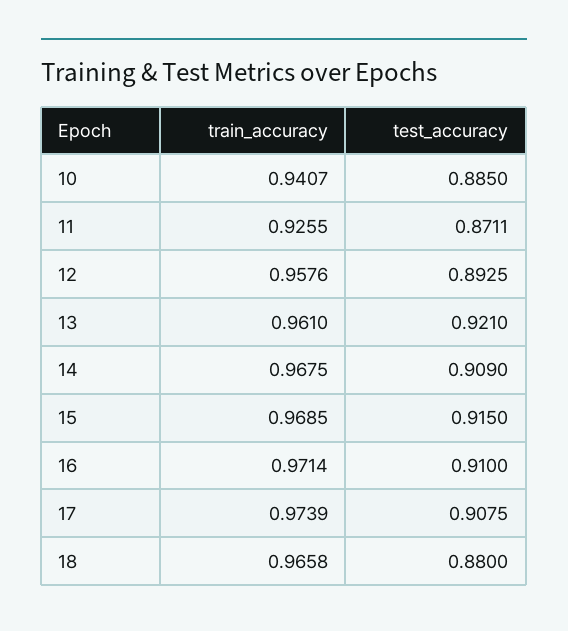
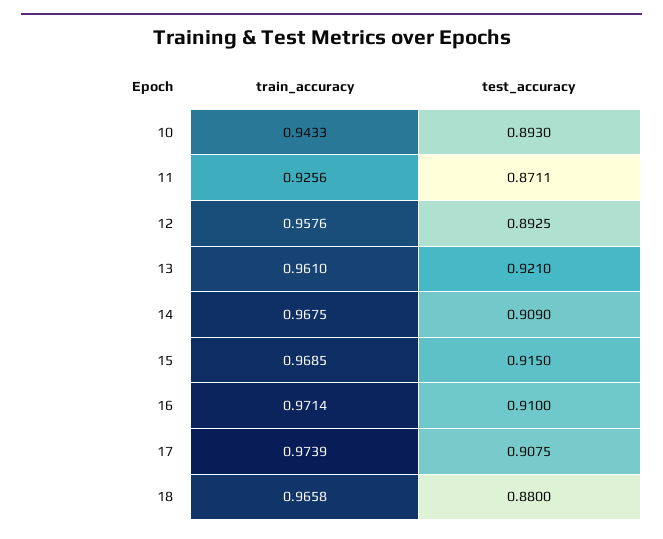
  {
    "train_accuracy": {
-     "10": 0.9407,
+     "10": 0.9433,
-     "11": 0.9255,
+     "11": 0.9256,
      "12": 0.9576,
      "13": 0.961,
      "14": 0.9675,
      "15": 0.9685,
      "16": 0.9714,
      "17": 0.9739,
      "18": 0.9658
    },
    "test_accuracy": {
-     "10": 0.885,
+     "10": 0.893,
      "11": 0.8711,
      "12": 0.8925,
      "13": 0.921,
      "14": 0.909,
      "15": 0.915,
      "16": 0.91,
      "17": 0.9075,
      "18": 0.88
    }
  }

